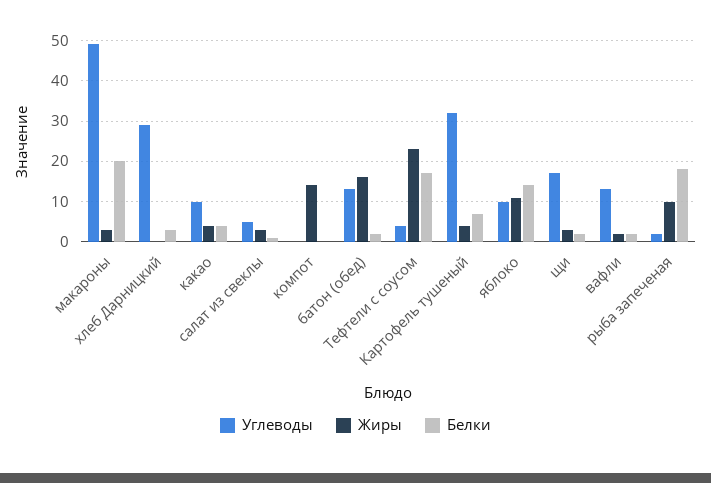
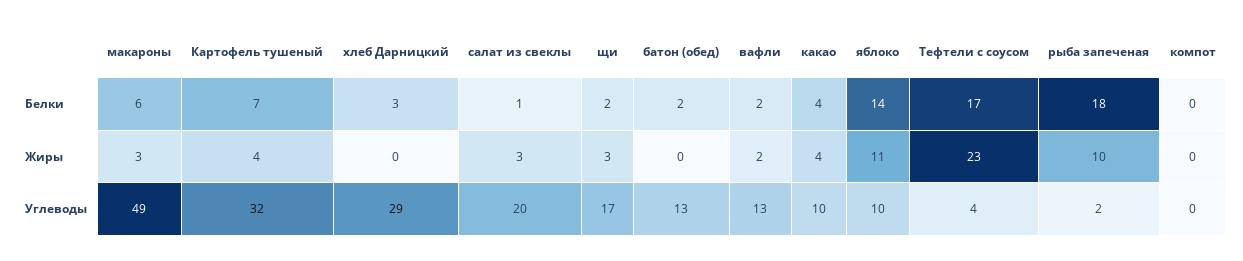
  {
    "Углеводы": {
      "макароны": 49,
      "хлеб Дарницкий": 29,
      "какао": 10,
-     "салат из свеклы": 5,
+     "салат из свеклы": 20,
      "компот": 0,
      "батон (обед)": 13,
      "Тефтели с соусом": 4,
      "Картофель тушеный": 32,
      "яблоко": 10,
      "щи": 17,
      "вафли": 13,
      "рыба запеченая": 2
    },
    "Жиры": {
      "макароны": 3,
      "хлеб Дарницкий": 0,
      "какао": 4,
      "салат из свеклы": 3,
-     "компот": 15,
+     "компот": 0,
-     "батон (обед)": 15,
+     "батон (обед)": 0,
      "Тефтели с соусом": 23,
      "Картофель тушеный": 4,
      "яблоко": 11,
      "щи": 3,
      "вафли": 2,
      "рыба запеченая": 10
    },
    "Белки": {
-     "макароны": 20,
+     "макароны": 6,
      "хлеб Дарницкий": 3,
      "какао": 4,
      "салат из свеклы": 1,
      "компот": 0,
      "батон (обед)": 2,
      "Тефтели с соусом": 17,
      "Картофель тушеный": 7,
      "яблоко": 14,
      "щи": 2,
      "вафли": 2,
      "рыба запеченая": 18
    }
  }

